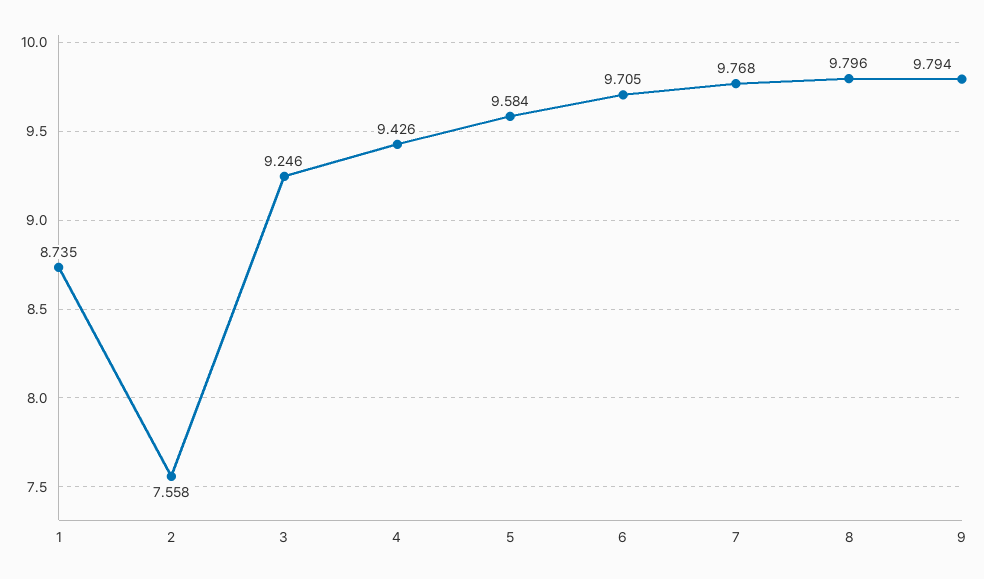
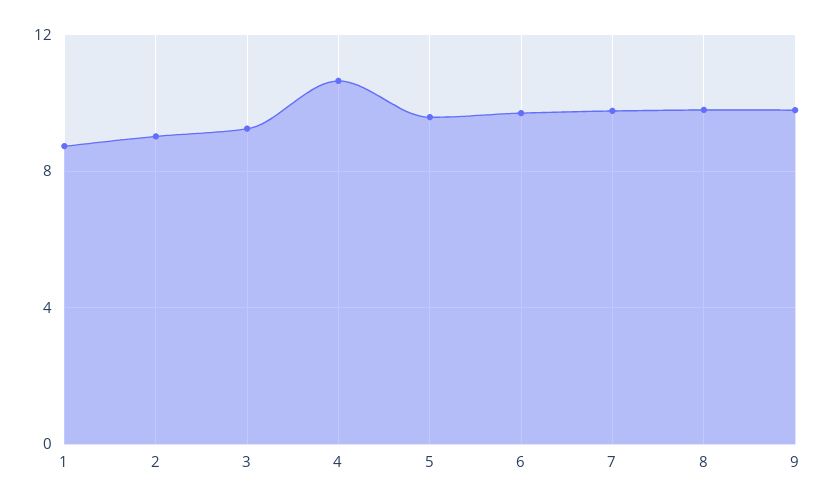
  {
    "1": 8.735,
-   "2": 7.558,
+   "2": 9,
    "3": 9.246,
-   "4": 9.426,
+   "4": 10.5,
    "5": 9.584,
    "6": 9.705,
    "7": 9.768,
    "8": 9.796,
    "9": 9.794
  }

